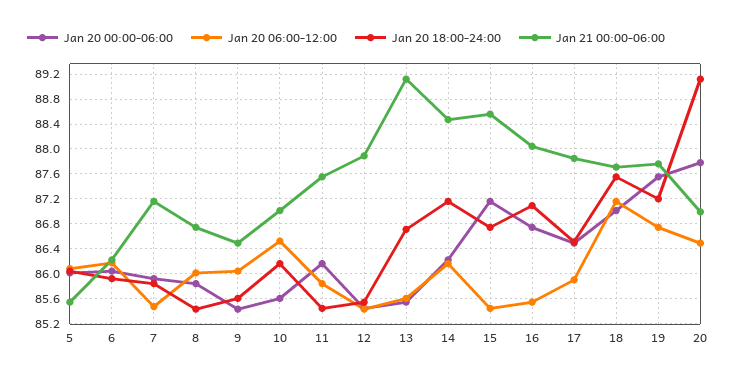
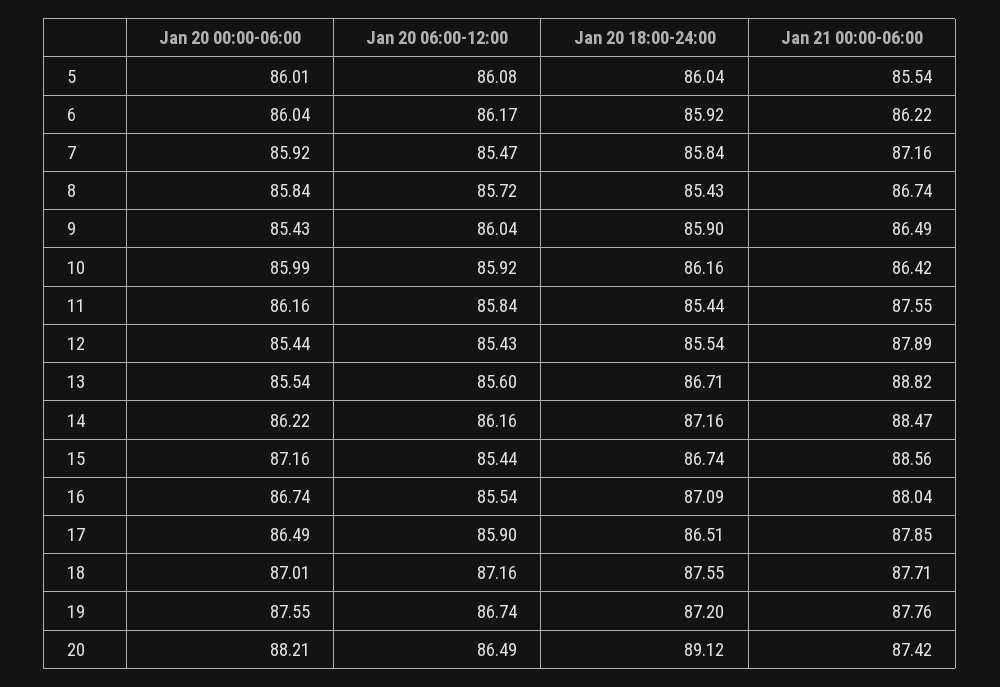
  {
    "Jan 20 00:00-06:00": {
      "5": 86.01,
      "6": 86.04,
      "7": 85.92,
      "8": 85.84,
      "9": 85.43,
-     "10": 85.6,
+     "10": 85.99,
      "11": 86.16,
      "12": 85.44,
      "13": 85.54,
      "14": 86.22,
      "15": 87.16,
      "16": 86.74,
      "17": 86.49,
      "18": 87.01,
      "19": 87.55,
-     "20": 87.8
+     "20": 88.21
    },
    "Jan 20 06:00-12:00": {
      "5": 86.08,
      "6": 86.17,
      "7": 85.47,
-     "8": 86,
+     "8": 85.72,
      "9": 86.04,
-     "10": 86.5,
+     "10": 85.92,
      "11": 85.84,
      "12": 85.43,
      "13": 85.6,
      "14": 86.16,
      "15": 85.44,
      "16": 85.54,
      "17": 85.9,
      "18": 87.16,
      "19": 86.74,
      "20": 86.49
    },
    "Jan 20 18:00-24:00": {
      "5": 86.04,
      "6": 85.92,
      "7": 85.84,
      "8": 85.43,
-     "9": 85.6,
+     "9": 85.9,
      "10": 86.16,
      "11": 85.44,
      "12": 85.54,
      "13": 86.71,
      "14": 87.16,
      "15": 86.74,
      "16": 87.09,
      "17": 86.51,
      "18": 87.55,
      "19": 87.2,
      "20": 89.12
    },
    "Jan 21 00:00-06:00": {
      "5": 85.54,
      "6": 86.22,
      "7": 87.16,
      "8": 86.74,
      "9": 86.49,
-     "10": 87,
+     "10": 86.42,
      "11": 87.55,
      "12": 87.89,
-     "13": 89.1,
+     "13": 88.82,
      "14": 88.47,
      "15": 88.56,
      "16": 88.04,
      "17": 87.85,
      "18": 87.71,
      "19": 87.76,
-     "20": 87
+     "20": 87.42
    }
  }

